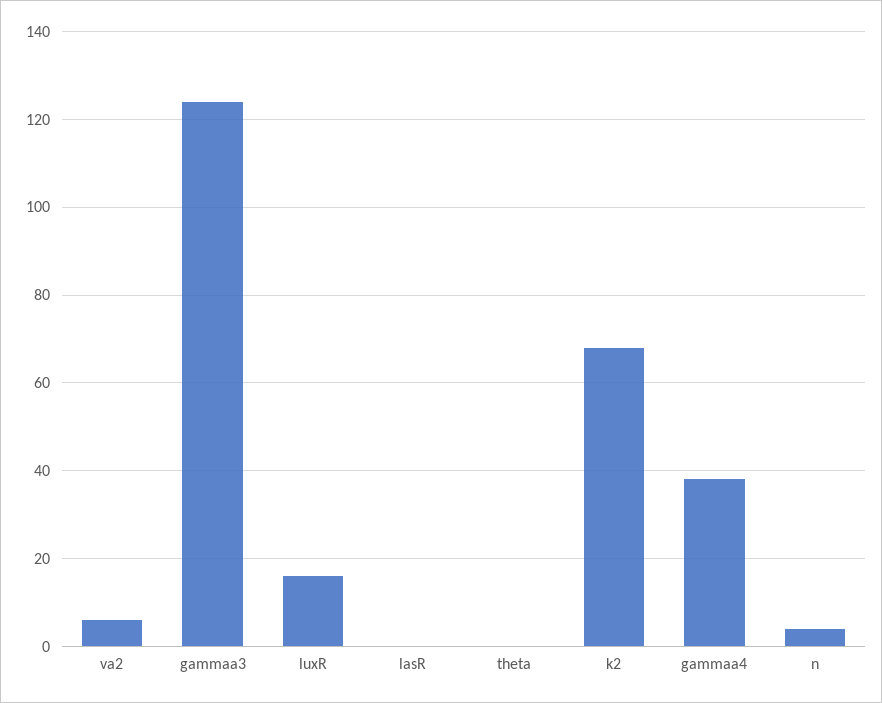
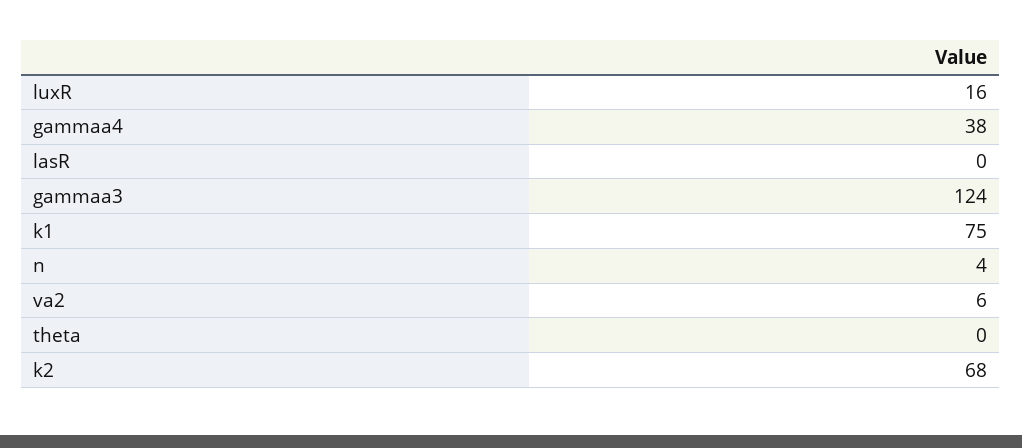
  {
    "va2": 6,
    "gammaa3": 124,
    "luxR": 16,
    "lasR": 0,
    "theta": 0,
    "k2": 68,
    "gammaa4": 38,
-   "n": 4
+   "n": 4,
+   "k1": 75
  }

